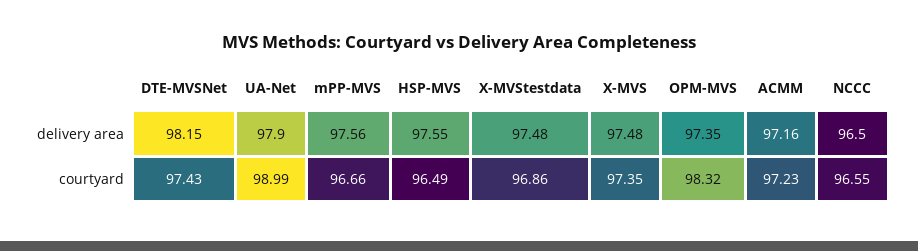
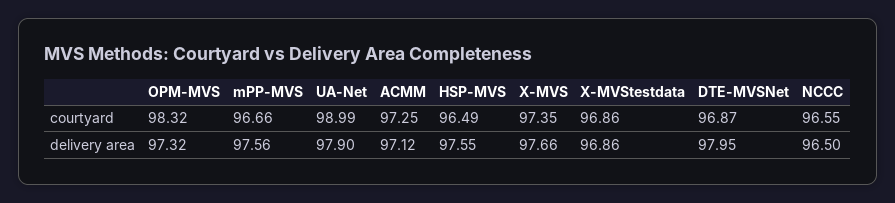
  {
    "DTE-MVSNet": {
-     "delivery area": 98.15,
+     "delivery area": 97.95,
-     "courtyard": 97.43
+     "courtyard": 96.87
    },
    "UA-Net": {
      "delivery area": 97.9,
      "courtyard": 98.99
    },
    "mPP-MVS": {
      "delivery area": 97.56,
      "courtyard": 96.66
    },
    "HSP-MVS": {
      "delivery area": 97.55,
      "courtyard": 96.49
    },
    "X-MVStestdata": {
-     "delivery area": 97.48,
+     "delivery area": 96.86,
      "courtyard": 96.86
    },
    "X-MVS": {
-     "delivery area": 97.48,
+     "delivery area": 97.66,
      "courtyard": 97.35
    },
    "OPM-MVS": {
-     "delivery area": 97.35,
+     "delivery area": 97.32,
      "courtyard": 98.32
    },
    "ACMM": {
-     "delivery area": 97.16,
+     "delivery area": 97.12,
-     "courtyard": 97.23
+     "courtyard": 97.25
    },
    "NCCC": {
      "delivery area": 96.5,
      "courtyard": 96.55
    }
  }

